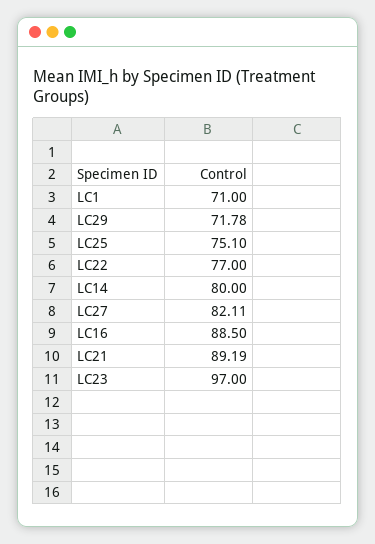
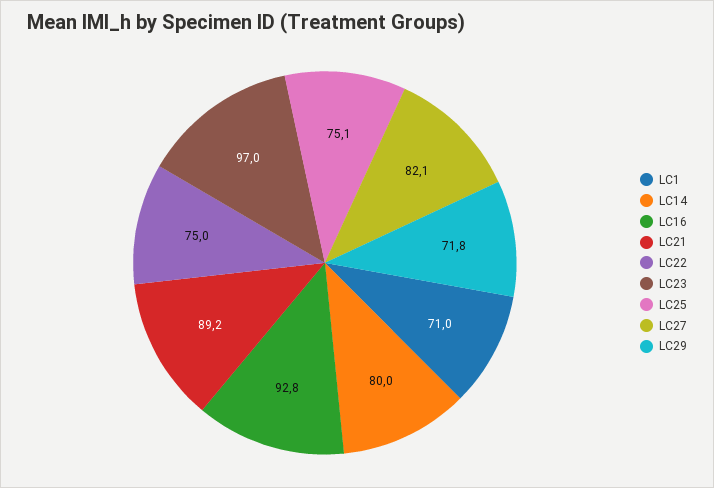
  {
    "LC1": 71,
    "LC29": 71.78,
    "LC25": 75.1,
-   "LC22": 77,
+   "LC22": 75,
    "LC14": 80,
    "LC27": 82.11,
-   "LC16": 88.5,
+   "LC16": 92.8,
    "LC21": 89.19,
    "LC23": 97
  }

